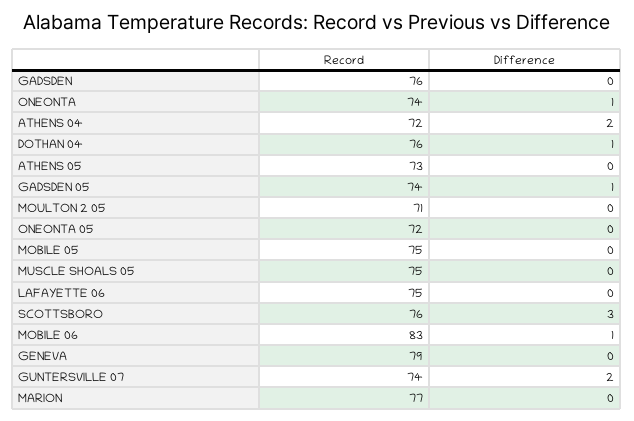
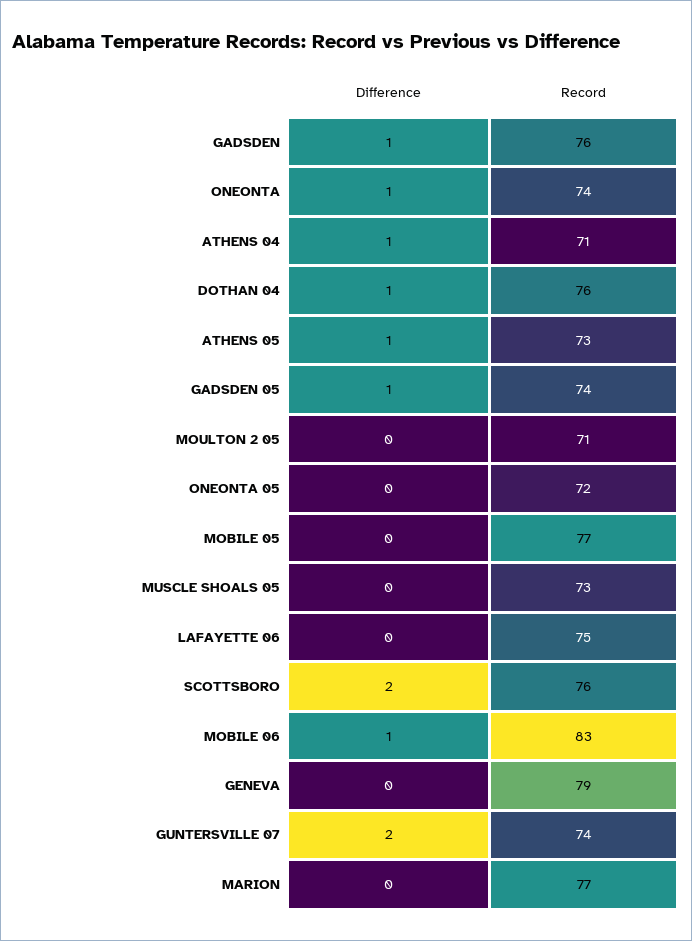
  {
    "Record": {
      "GADSDEN": 76,
      "ONEONTA": 74,
-     "ATHENS 04": 72,
+     "ATHENS 04": 71,
      "DOTHAN 04": 76,
      "ATHENS 05": 73,
      "GADSDEN 05": 74,
      "MOULTON 2 05": 71,
      "ONEONTA 05": 72,
-     "MOBILE 05": 75,
+     "MOBILE 05": 77,
-     "MUSCLE SHOALS 05": 75,
+     "MUSCLE SHOALS 05": 73,
      "LAFAYETTE 06": 75,
      "SCOTTSBORO": 76,
      "MOBILE 06": 83,
      "GENEVA": 79,
      "GUNTERSVILLE 07": 74,
      "MARION": 77
    },
    "Difference": {
-     "GADSDEN": 0,
+     "GADSDEN": 1,
      "ONEONTA": 1,
-     "ATHENS 04": 2,
+     "ATHENS 04": 1,
      "DOTHAN 04": 1,
-     "ATHENS 05": 0,
+     "ATHENS 05": 1,
      "GADSDEN 05": 1,
      "MOULTON 2 05": 0,
      "ONEONTA 05": 0,
      "MOBILE 05": 0,
      "MUSCLE SHOALS 05": 0,
      "LAFAYETTE 06": 0,
-     "SCOTTSBORO": 3,
+     "SCOTTSBORO": 2,
      "MOBILE 06": 1,
      "GENEVA": 0,
      "GUNTERSVILLE 07": 2,
      "MARION": 0
    }
  }

